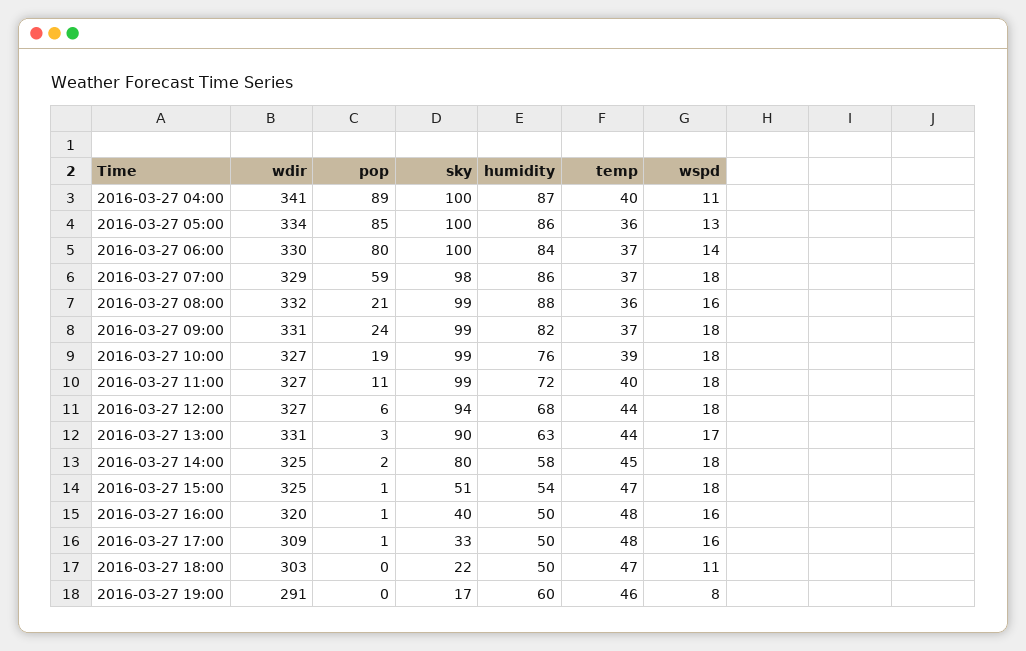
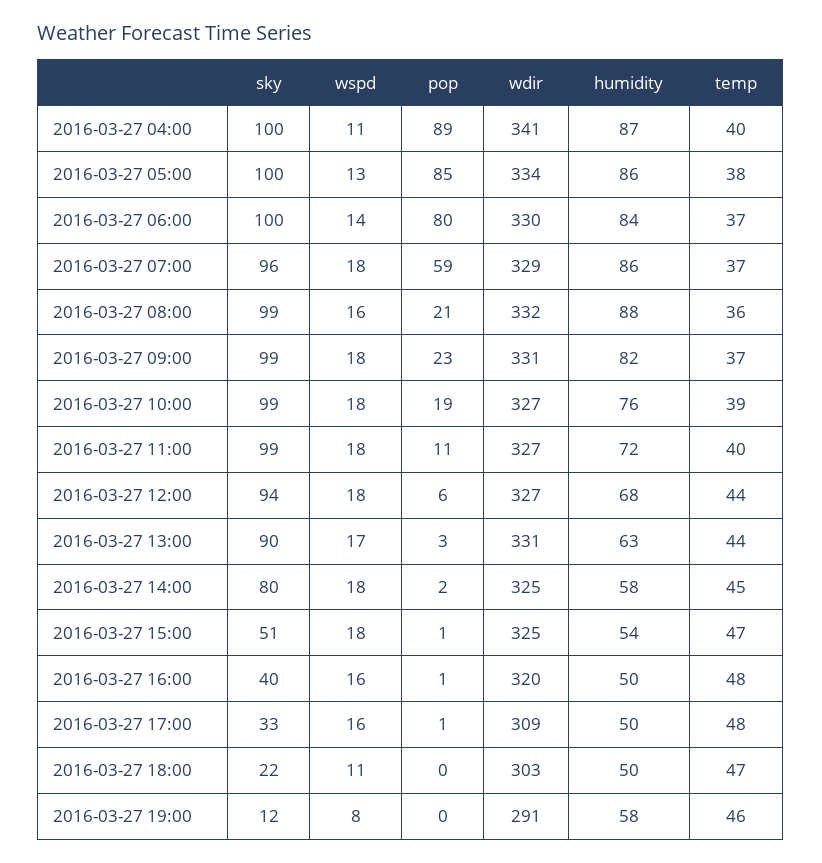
  {
    "wdir": {
      "2016-03-27 04:00": 341,
      "2016-03-27 05:00": 334,
      "2016-03-27 06:00": 330,
      "2016-03-27 07:00": 329,
      "2016-03-27 08:00": 332,
      "2016-03-27 09:00": 331,
      "2016-03-27 10:00": 327,
      "2016-03-27 11:00": 327,
      "2016-03-27 12:00": 327,
      "2016-03-27 13:00": 331,
      "2016-03-27 14:00": 325,
      "2016-03-27 15:00": 325,
      "2016-03-27 16:00": 320,
      "2016-03-27 17:00": 309,
      "2016-03-27 18:00": 303,
      "2016-03-27 19:00": 291
    },
    "pop": {
      "2016-03-27 04:00": 89,
      "2016-03-27 05:00": 85,
      "2016-03-27 06:00": 80,
      "2016-03-27 07:00": 59,
      "2016-03-27 08:00": 21,
-     "2016-03-27 09:00": 24,
+     "2016-03-27 09:00": 23,
      "2016-03-27 10:00": 19,
      "2016-03-27 11:00": 11,
      "2016-03-27 12:00": 6,
      "2016-03-27 13:00": 3,
      "2016-03-27 14:00": 2,
      "2016-03-27 15:00": 1,
      "2016-03-27 16:00": 1,
      "2016-03-27 17:00": 1,
      "2016-03-27 18:00": 0,
      "2016-03-27 19:00": 0
    },
    "sky": {
      "2016-03-27 04:00": 100,
      "2016-03-27 05:00": 100,
      "2016-03-27 06:00": 100,
-     "2016-03-27 07:00": 98,
+     "2016-03-27 07:00": 96,
      "2016-03-27 08:00": 99,
      "2016-03-27 09:00": 99,
      "2016-03-27 10:00": 99,
      "2016-03-27 11:00": 99,
      "2016-03-27 12:00": 94,
      "2016-03-27 13:00": 90,
      "2016-03-27 14:00": 80,
      "2016-03-27 15:00": 51,
      "2016-03-27 16:00": 40,
      "2016-03-27 17:00": 33,
      "2016-03-27 18:00": 22,
-     "2016-03-27 19:00": 17
+     "2016-03-27 19:00": 12
    },
    "humidity": {
      "2016-03-27 04:00": 87,
      "2016-03-27 05:00": 86,
      "2016-03-27 06:00": 84,
      "2016-03-27 07:00": 86,
      "2016-03-27 08:00": 88,
      "2016-03-27 09:00": 82,
      "2016-03-27 10:00": 76,
      "2016-03-27 11:00": 72,
      "2016-03-27 12:00": 68,
      "2016-03-27 13:00": 63,
      "2016-03-27 14:00": 58,
      "2016-03-27 15:00": 54,
      "2016-03-27 16:00": 50,
      "2016-03-27 17:00": 50,
      "2016-03-27 18:00": 50,
-     "2016-03-27 19:00": 60
+     "2016-03-27 19:00": 58
    },
    "temp": {
      "2016-03-27 04:00": 40,
-     "2016-03-27 05:00": 36,
+     "2016-03-27 05:00": 38,
      "2016-03-27 06:00": 37,
      "2016-03-27 07:00": 37,
      "2016-03-27 08:00": 36,
      "2016-03-27 09:00": 37,
      "2016-03-27 10:00": 39,
      "2016-03-27 11:00": 40,
      "2016-03-27 12:00": 44,
      "2016-03-27 13:00": 44,
      "2016-03-27 14:00": 45,
      "2016-03-27 15:00": 47,
      "2016-03-27 16:00": 48,
      "2016-03-27 17:00": 48,
      "2016-03-27 18:00": 47,
      "2016-03-27 19:00": 46
    },
    "wspd": {
      "2016-03-27 04:00": 11,
      "2016-03-27 05:00": 13,
      "2016-03-27 06:00": 14,
      "2016-03-27 07:00": 18,
      "2016-03-27 08:00": 16,
      "2016-03-27 09:00": 18,
      "2016-03-27 10:00": 18,
      "2016-03-27 11:00": 18,
      "2016-03-27 12:00": 18,
      "2016-03-27 13:00": 17,
      "2016-03-27 14:00": 18,
      "2016-03-27 15:00": 18,
      "2016-03-27 16:00": 16,
      "2016-03-27 17:00": 16,
      "2016-03-27 18:00": 11,
      "2016-03-27 19:00": 8
    }
  }

